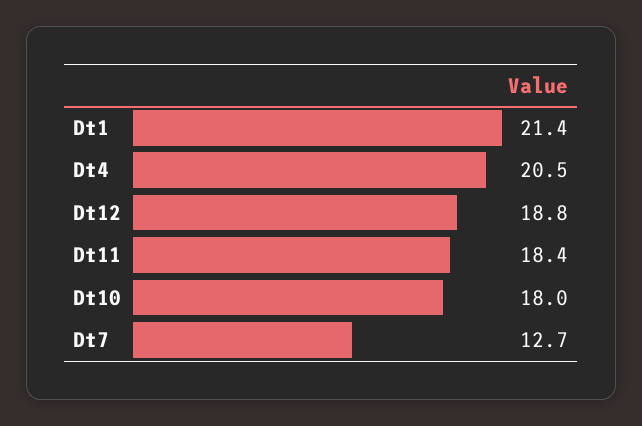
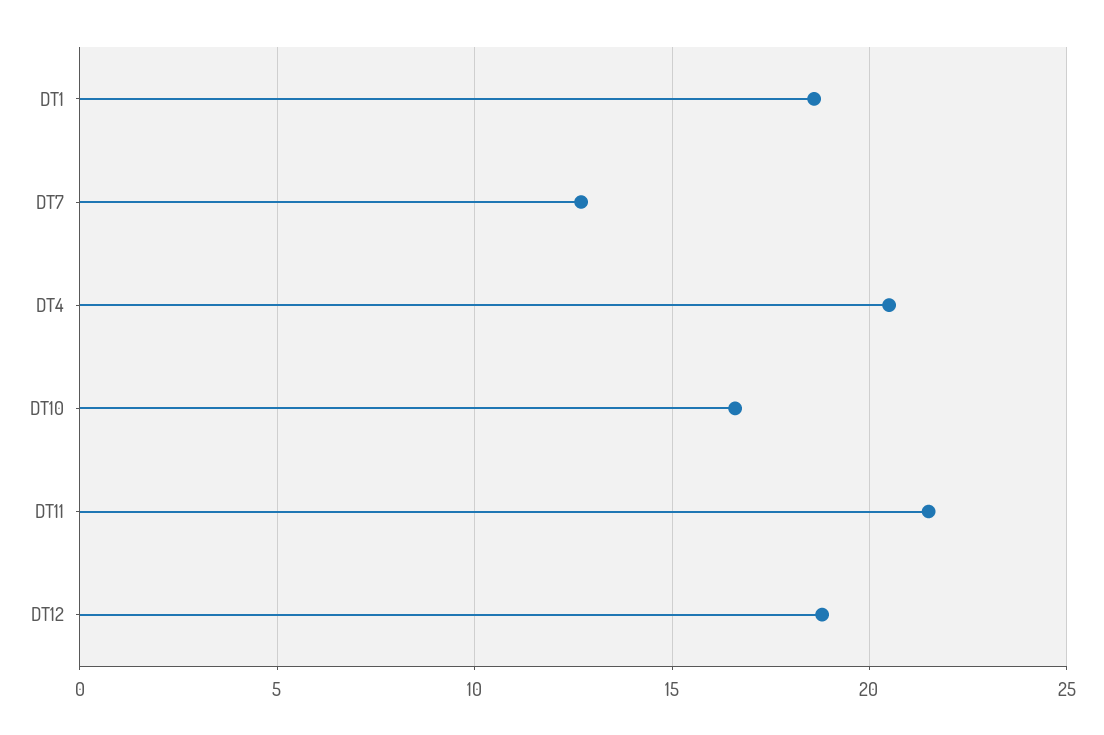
  {
-   "Dt1": 21.4,
+   "Dt1": 18.5,
    "Dt4": 20.5,
    "Dt12": 18.8,
-   "Dt11": 18.4,
+   "Dt11": 21.5,
-   "Dt10": 18,
+   "Dt10": 16.5,
    "Dt7": 12.7
  }

